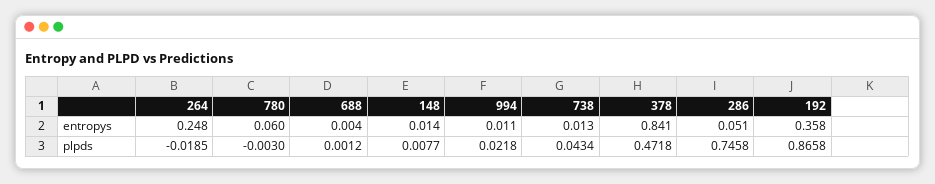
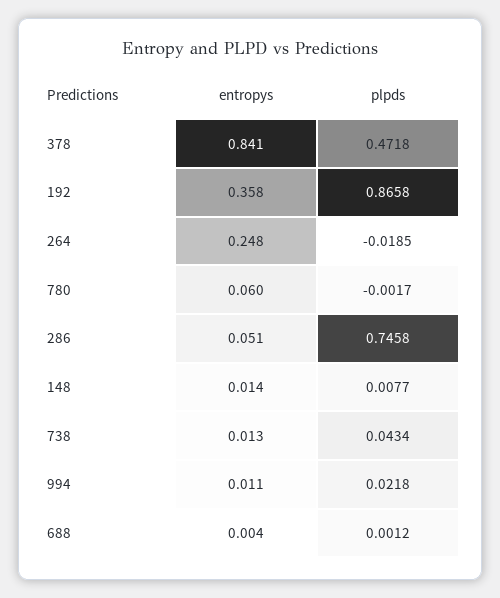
  {
    "264": {
      "entropys": 0.248,
      "plpds": -0.0185
    },
    "780": {
      "entropys": 0.06,
-     "plpds": -0.003
+     "plpds": -0.0017
    },
    "688": {
      "entropys": 0.004,
      "plpds": 0.0012
    },
    "148": {
      "entropys": 0.014,
      "plpds": 0.0077
    },
    "994": {
      "entropys": 0.011,
      "plpds": 0.0218
    },
    "738": {
      "entropys": 0.013,
      "plpds": 0.0434
    },
    "378": {
      "entropys": 0.841,
      "plpds": 0.4718
    },
    "286": {
      "entropys": 0.051,
      "plpds": 0.7458
    },
    "192": {
      "entropys": 0.358,
      "plpds": 0.8658
    }
  }

